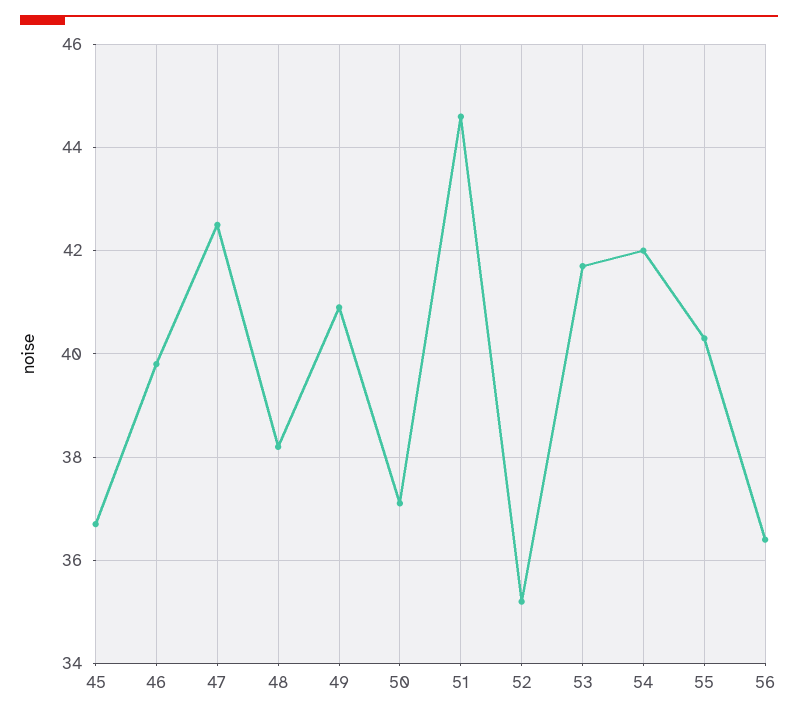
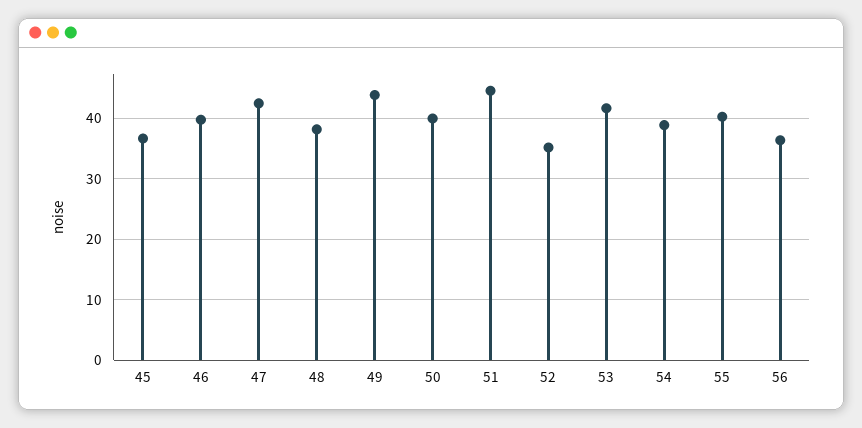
  {
    "45": 36.5,
    "46": 40,
    "47": 42.5,
    "48": 38,
-   "49": 41,
+   "49": 44,
-   "50": 37,
+   "50": 40,
    "51": 44.5,
    "52": 35,
    "53": 41.5,
-   "54": 42,
+   "54": 39,
    "55": 40.5,
    "56": 36.5
  }

